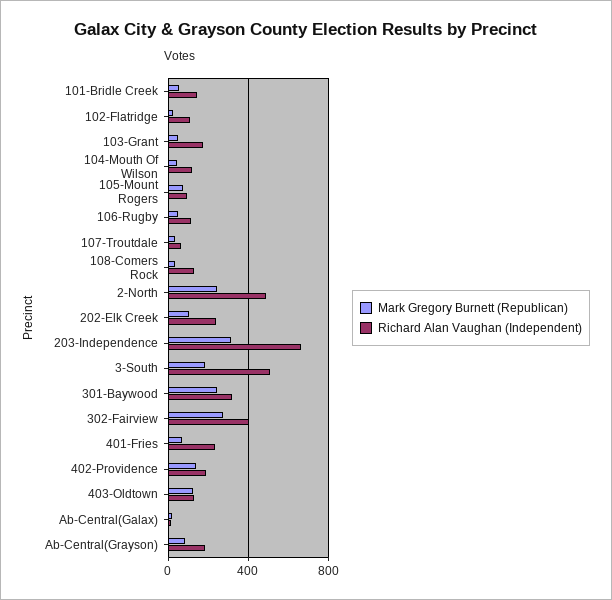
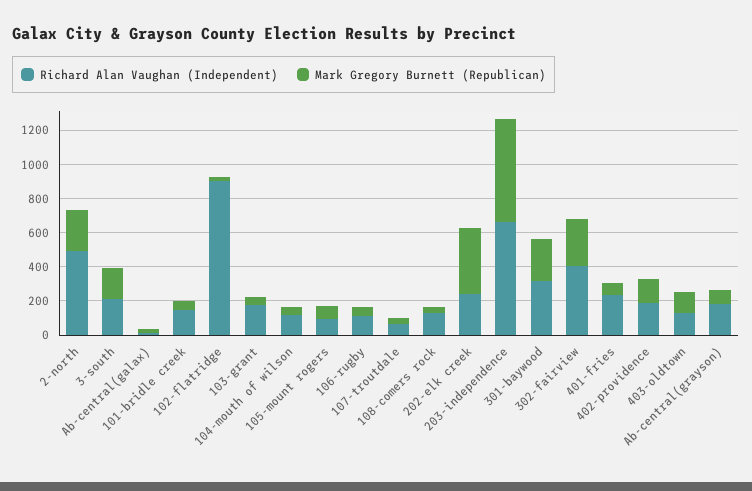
  {
    "Mark Gregory Burnett (Republican)": {
      "101-Bridle Creek": 50,
      "102-Flatridge": 0,
      "103-Grant": 50,
      "104-Mouth Of Wilson": 50,
      "105-Mount Rogers": 50,
      "106-Rugby": 50,
      "107-Troutdale": 50,
      "108-Comers Rock": 50,
      "2-North": 250,
-     "202-Elk Creek": 100,
+     "202-Elk Creek": 400,
-     "203-Independence": 300,
+     "203-Independence": 600,
      "3-South": 200,
      "301-Baywood": 250,
      "302-Fairview": 300,
      "401-Fries": 50,
      "402-Providence": 150,
      "403-Oldtown": 100,
      "Ab-Central(Galax)": 0,
      "Ab-Central(Grayson)": 100
    },
    "Richard Alan Vaughan (Independent)": {
      "101-Bridle Creek": 150,
-     "102-Flatridge": 100,
+     "102-Flatridge": 900,
      "103-Grant": 150,
      "104-Mouth Of Wilson": 100,
      "105-Mount Rogers": 100,
      "106-Rugby": 100,
      "107-Troutdale": 50,
      "108-Comers Rock": 150,
      "2-North": 500,
      "202-Elk Creek": 250,
      "203-Independence": 650,
-     "3-South": 500,
+     "3-South": 200,
      "301-Baywood": 300,
      "302-Fairview": 400,
      "401-Fries": 250,
      "402-Providence": 200,
      "403-Oldtown": 150,
      "Ab-Central(Galax)": 0,
      "Ab-Central(Grayson)": 200
    }
  }

